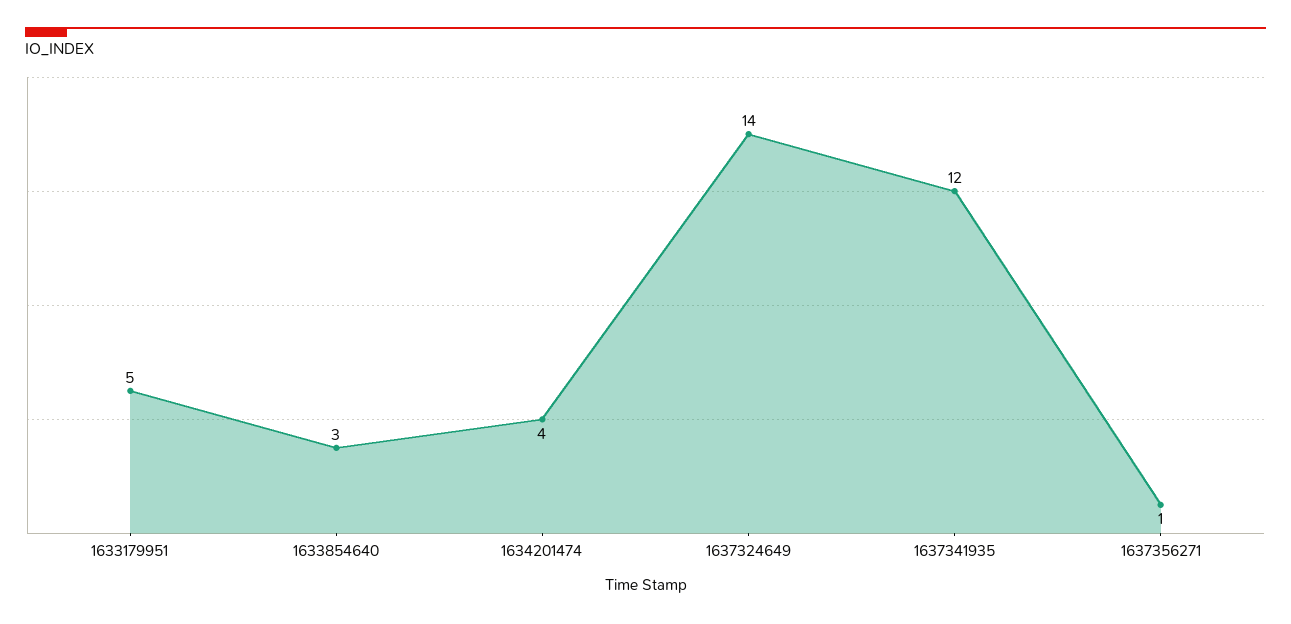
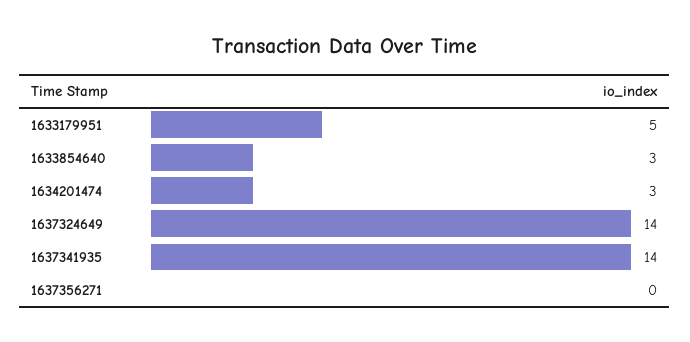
  {
    "1633179951": 5,
    "1633854640": 3,
-   "1634201474": 4,
+   "1634201474": 3,
    "1637324649": 14,
-   "1637341935": 12,
+   "1637341935": 14,
-   "1637356271": 1
+   "1637356271": 0
  }

